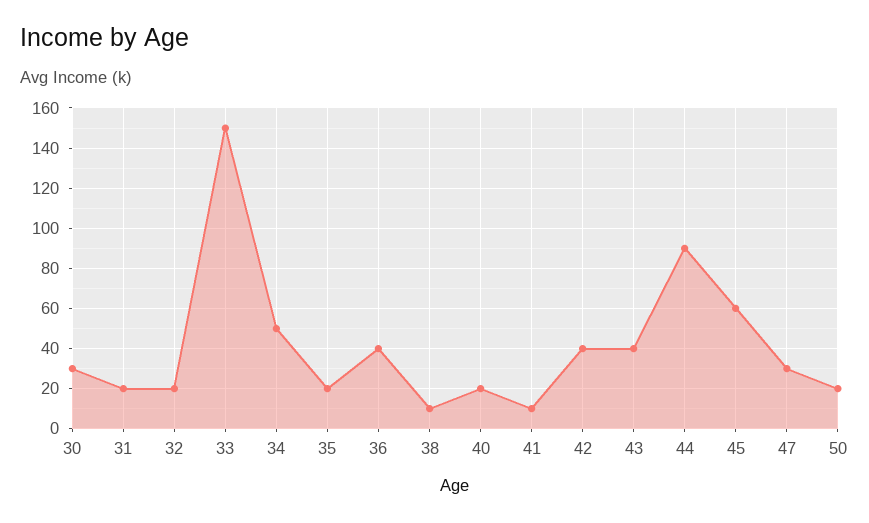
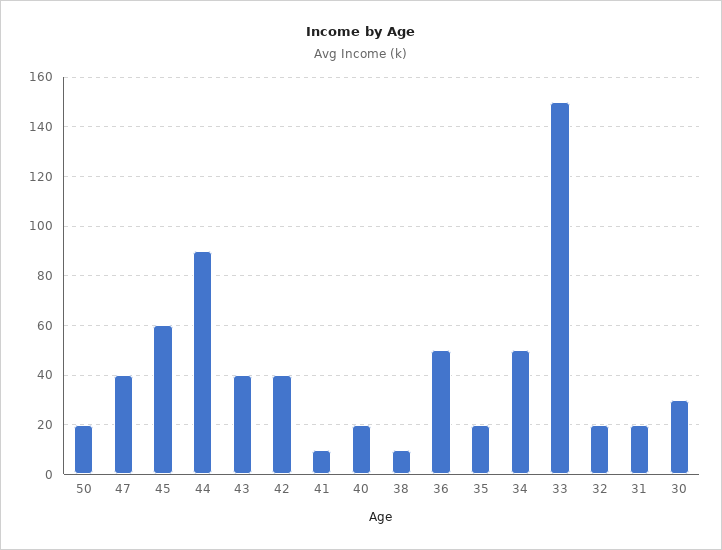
  {
    "30": 30,
    "31": 20,
    "32": 20,
    "33": 150,
    "34": 50,
    "35": 20,
-   "36": 40,
+   "36": 50,
    "38": 10,
    "40": 20,
    "41": 10,
    "42": 40,
    "43": 40,
    "44": 90,
    "45": 60,
-   "47": 30,
+   "47": 40,
    "50": 20
  }

